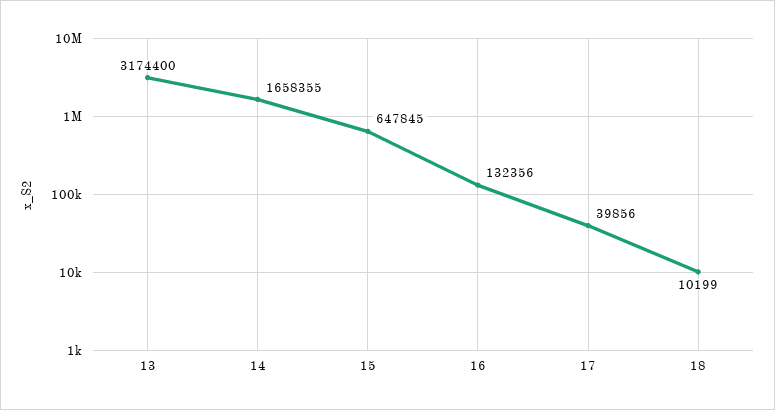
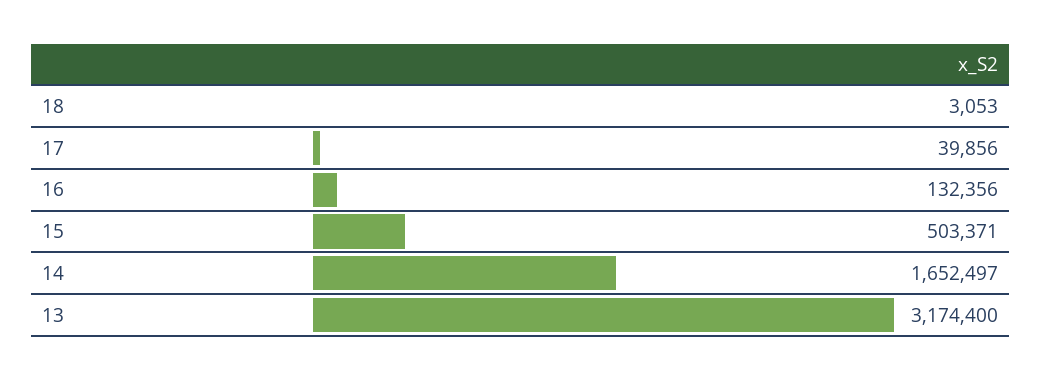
  {
    "13": 3174400,
-   "14": 1658355,
+   "14": 1652497,
-   "15": 647845,
+   "15": 503371,
    "16": 132356,
    "17": 39856,
-   "18": 10199
+   "18": 3053
  }

